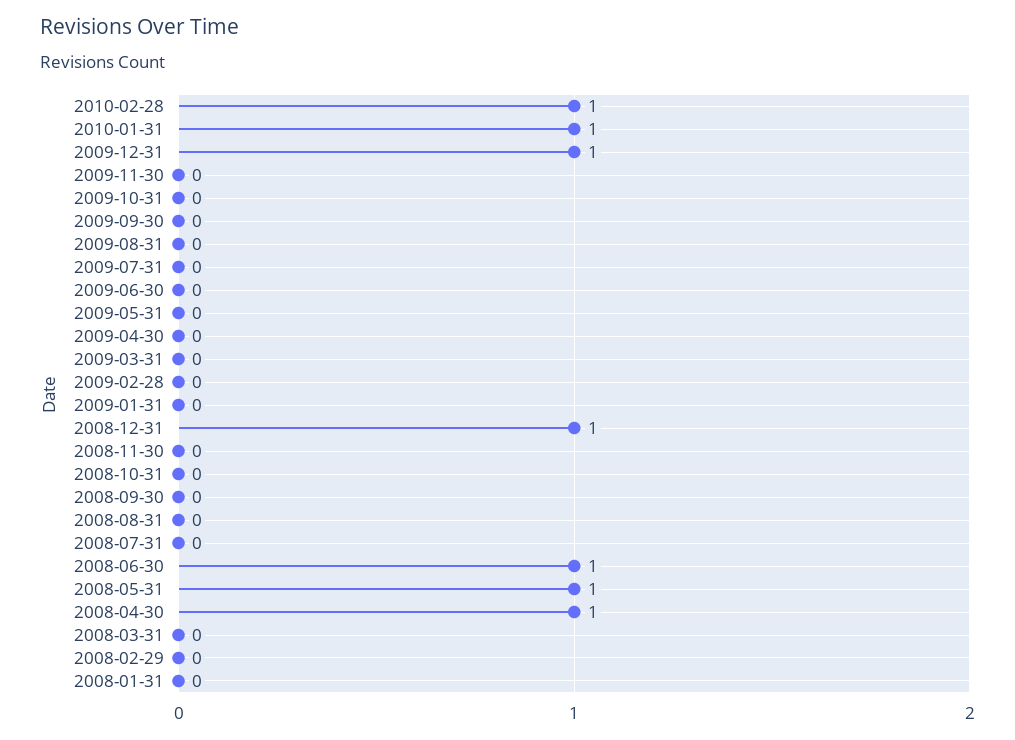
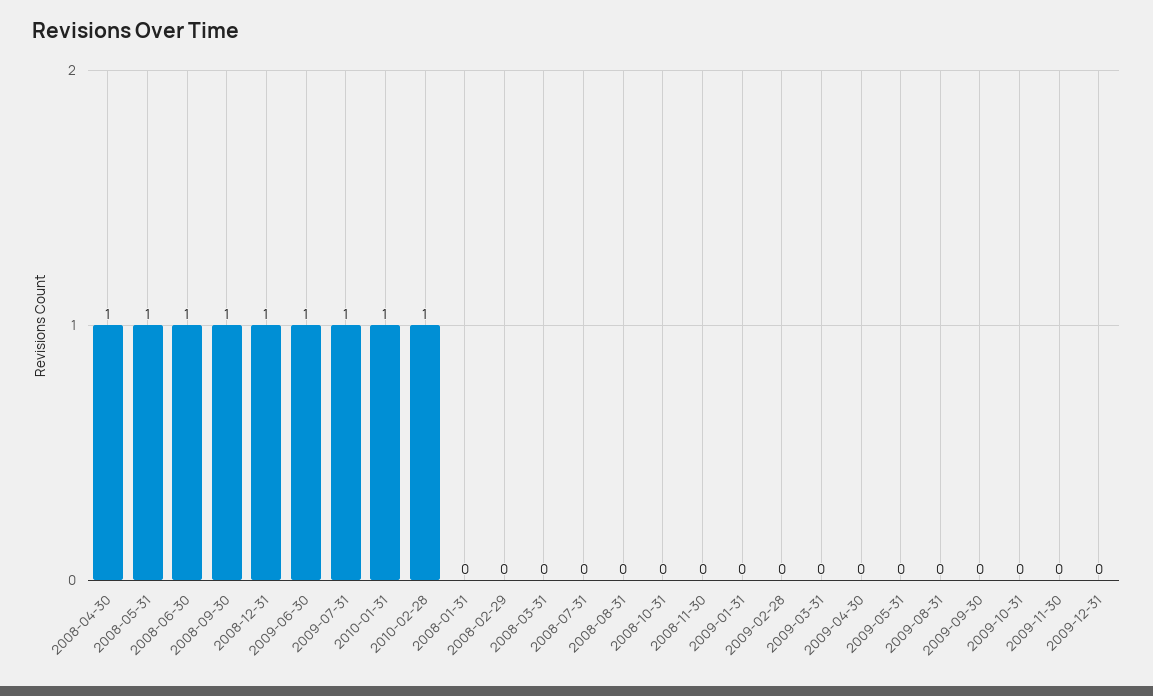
  {
    "2010-02-28": 1,
    "2010-01-31": 1,
-   "2009-12-31": 1,
+   "2009-12-31": 0,
    "2009-11-30": 0,
    "2009-10-31": 0,
    "2009-09-30": 0,
    "2009-08-31": 0,
-   "2009-07-31": 0,
+   "2009-07-31": 1,
-   "2009-06-30": 0,
+   "2009-06-30": 1,
    "2009-05-31": 0,
    "2009-04-30": 0,
    "2009-03-31": 0,
    "2009-02-28": 0,
    "2009-01-31": 0,
    "2008-12-31": 1,
    "2008-11-30": 0,
    "2008-10-31": 0,
-   "2008-09-30": 0,
+   "2008-09-30": 1,
    "2008-08-31": 0,
    "2008-07-31": 0,
    "2008-06-30": 1,
    "2008-05-31": 1,
    "2008-04-30": 1,
    "2008-03-31": 0,
    "2008-02-29": 0,
    "2008-01-31": 0
  }

